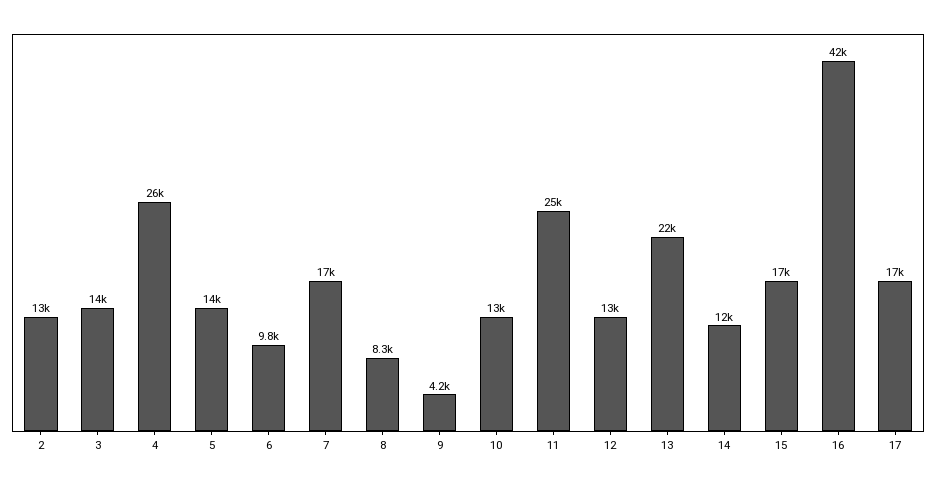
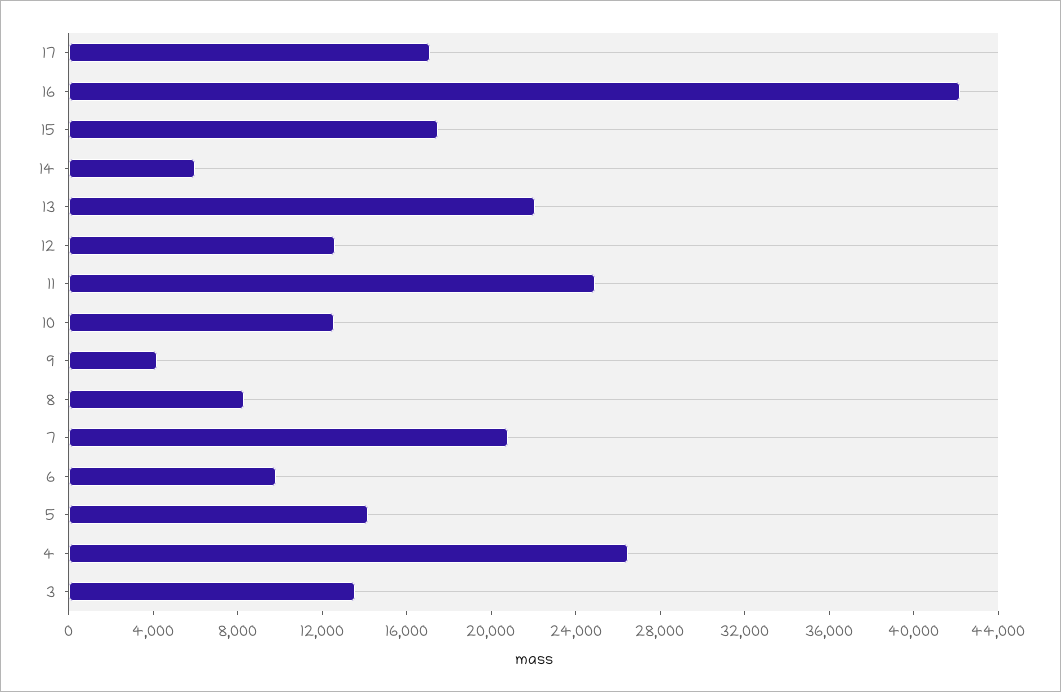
  {
-   "2": 13000,
    "3": 14000,
    "4": 26000,
    "5": 14000,
    "6": 9800,
-   "7": 17000,
+   "7": 21000,
    "8": 8300,
    "9": 4200,
    "10": 13000,
    "11": 25000,
    "12": 13000,
    "13": 22000,
-   "14": 12000,
+   "14": 6000,
    "15": 17000,
    "16": 42000,
    "17": 17000
  }

